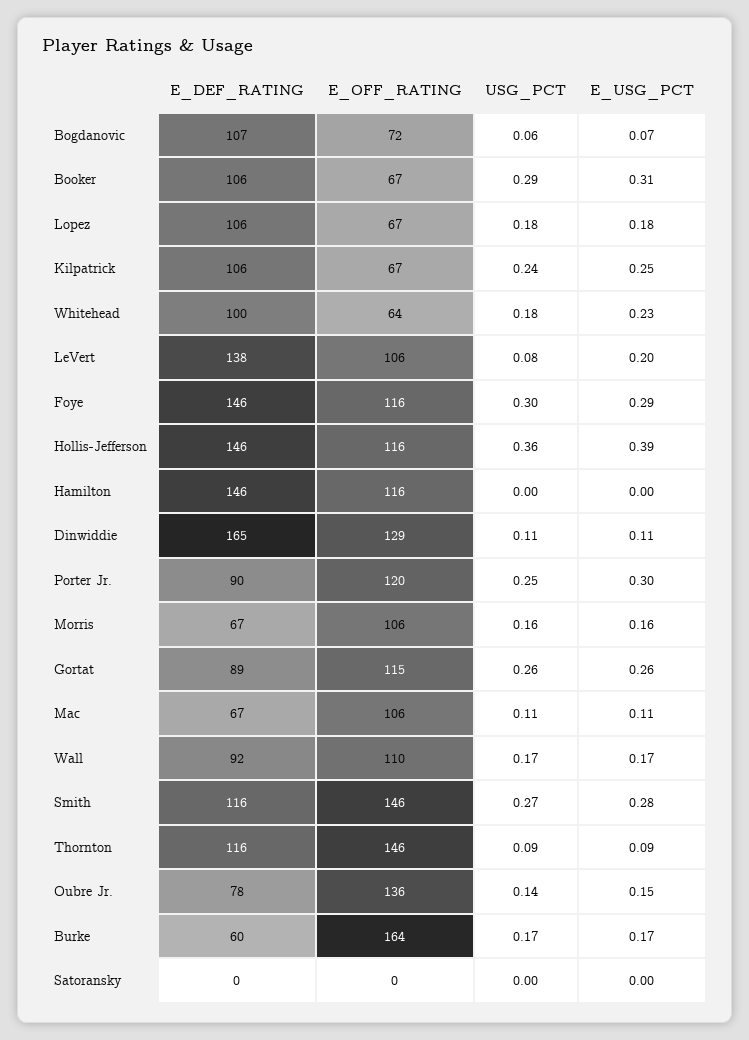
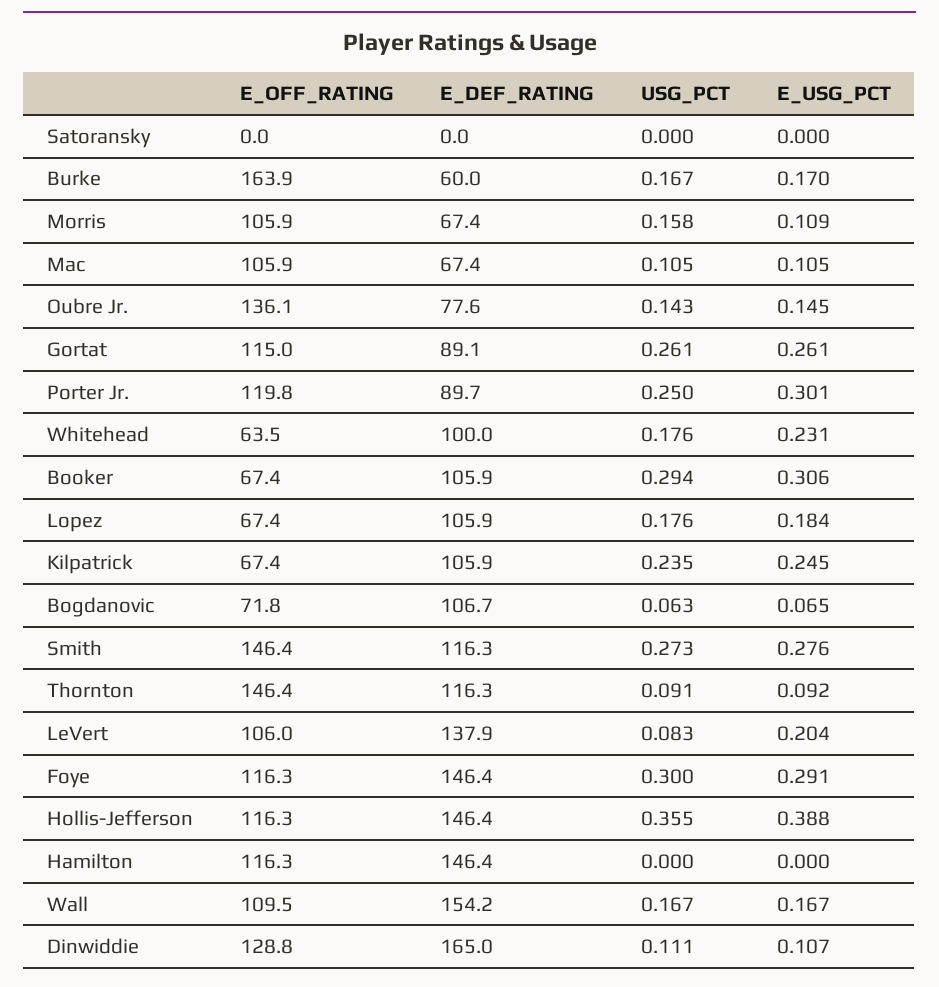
  {
    "E_DEF_RATING": {
      "Bogdanovic": 106.7,
      "Booker": 105.9,
      "Lopez": 105.9,
      "Kilpatrick": 105.9,
      "Whitehead": 100,
      "LeVert": 137.9,
      "Foye": 146.4,
      "Hollis-Jefferson": 146.4,
      "Hamilton": 146.4,
      "Dinwiddie": 165,
      "Porter Jr.": 89.7,
      "Morris": 67.4,
      "Gortat": 89.1,
      "Mac": 67.4,
-     "Wall": 92,
+     "Wall": 154.2,
      "Smith": 116.3,
      "Thornton": 116.3,
      "Oubre Jr.": 77.6,
      "Burke": 60,
      "Satoransky": 0
    },
    "E_OFF_RATING": {
      "Bogdanovic": 71.8,
      "Booker": 67.4,
      "Lopez": 67.4,
      "Kilpatrick": 67.4,
      "Whitehead": 63.5,
      "LeVert": 106,
      "Foye": 116.3,
      "Hollis-Jefferson": 116.3,
      "Hamilton": 116.3,
      "Dinwiddie": 128.8,
      "Porter Jr.": 119.8,
      "Morris": 105.9,
      "Gortat": 115,
      "Mac": 105.9,
      "Wall": 109.5,
      "Smith": 146.4,
      "Thornton": 146.4,
      "Oubre Jr.": 136.1,
      "Burke": 163.9,
      "Satoransky": 0
    },
    "USG_PCT": {
      "Bogdanovic": 0.063,
      "Booker": 0.294,
      "Lopez": 0.176,
      "Kilpatrick": 0.235,
      "Whitehead": 0.176,
      "LeVert": 0.083,
      "Foye": 0.3,
      "Hollis-Jefferson": 0.355,
      "Hamilton": 0,
      "Dinwiddie": 0.111,
      "Porter Jr.": 0.25,
      "Morris": 0.158,
      "Gortat": 0.261,
      "Mac": 0.105,
      "Wall": 0.167,
      "Smith": 0.273,
      "Thornton": 0.091,
      "Oubre Jr.": 0.143,
      "Burke": 0.167,
      "Satoransky": 0
    },
    "E_USG_PCT": {
      "Bogdanovic": 0.065,
      "Booker": 0.306,
      "Lopez": 0.184,
      "Kilpatrick": 0.245,
      "Whitehead": 0.231,
      "LeVert": 0.204,
      "Foye": 0.291,
      "Hollis-Jefferson": 0.388,
      "Hamilton": 0,
      "Dinwiddie": 0.107,
      "Porter Jr.": 0.301,
-     "Morris": 0.16,
+     "Morris": 0.109,
      "Gortat": 0.261,
      "Mac": 0.105,
      "Wall": 0.167,
      "Smith": 0.276,
      "Thornton": 0.092,
      "Oubre Jr.": 0.145,
      "Burke": 0.17,
      "Satoransky": 0
    }
  }

